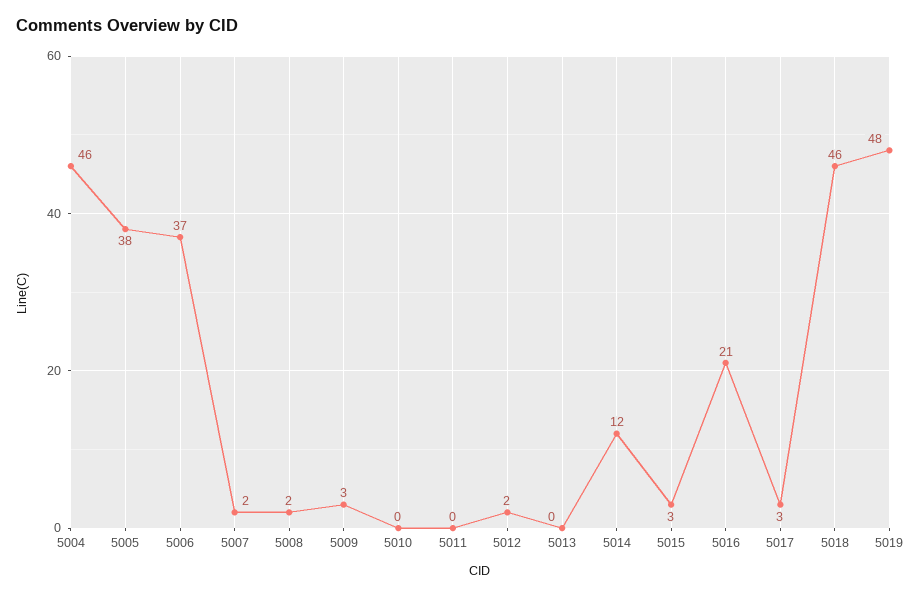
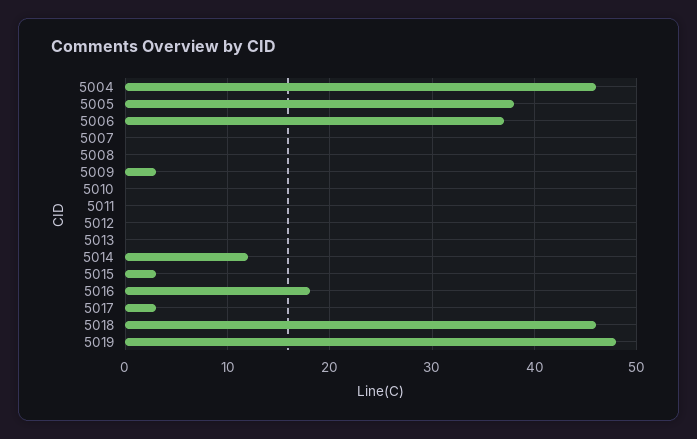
  {
    "5004": 46,
    "5005": 38,
    "5006": 37,
-   "5007": 2,
+   "5007": 0,
-   "5008": 2,
+   "5008": 0,
    "5009": 3,
    "5010": 0,
    "5011": 0,
-   "5012": 2,
+   "5012": 0,
    "5013": 0,
    "5014": 12,
    "5015": 3,
-   "5016": 21,
+   "5016": 18,
    "5017": 3,
    "5018": 46,
    "5019": 48
  }

